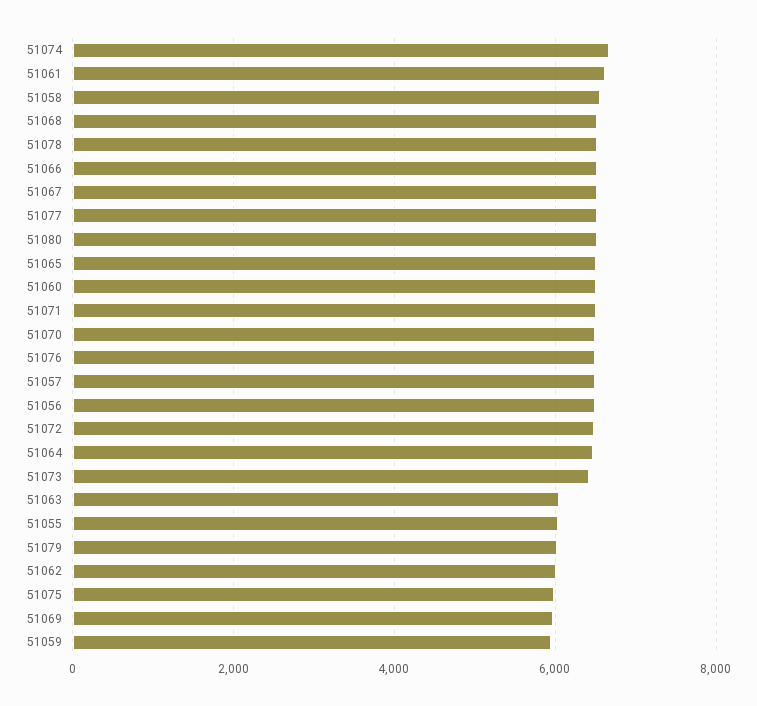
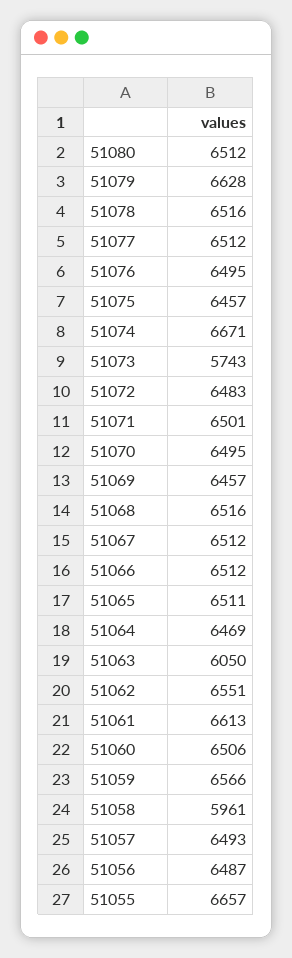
  {
    "51074": 6671,
    "51061": 6613,
-   "51058": 6600,
+   "51058": 5961,
    "51068": 6516,
    "51078": 6516,
    "51066": 6512,
    "51067": 6512,
    "51077": 6512,
    "51080": 6512,
    "51065": 6511,
    "51060": 6506,
    "51071": 6501,
    "51070": 6495,
    "51076": 6495,
    "51057": 6493,
    "51056": 6487,
    "51072": 6483,
    "51064": 6469,
-   "51073": 6400,
+   "51073": 5743,
    "51063": 6050,
-   "51055": 6000,
+   "51055": 6657,
-   "51079": 6000,
+   "51079": 6628,
-   "51062": 6000,
+   "51062": 6551,
-   "51075": 6000,
+   "51075": 6457,
-   "51069": 6000,
+   "51069": 6457,
-   "51059": 6000
+   "51059": 6566
  }

